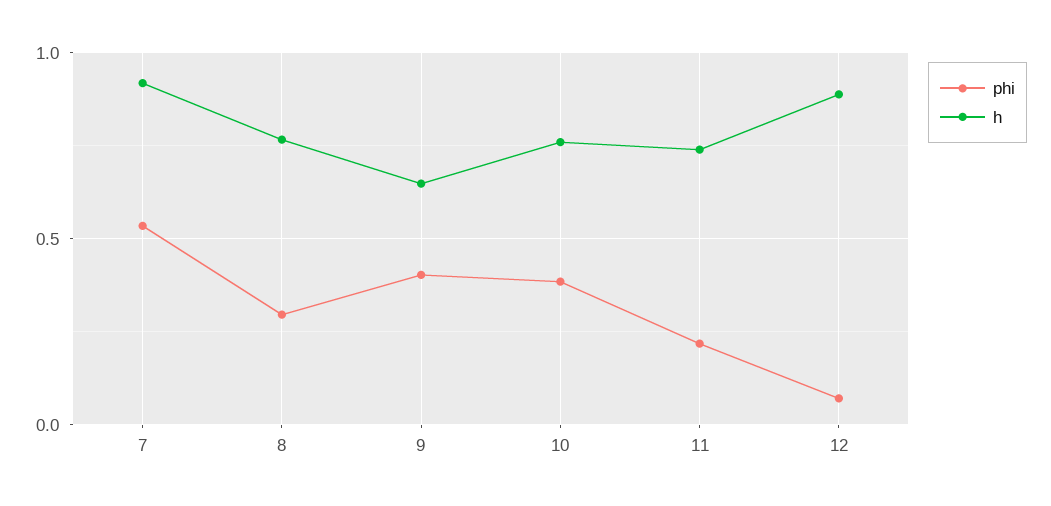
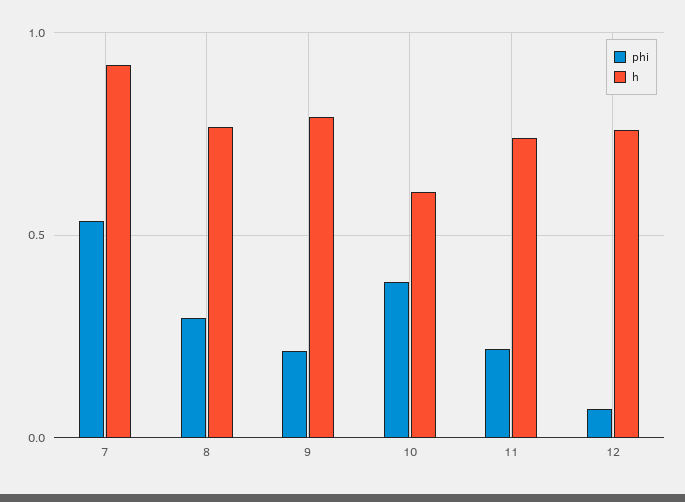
  {
    "phi": {
      "7": 0.55,
      "8": 0.3,
-     "9": 0.4,
+     "9": 0.2,
      "10": 0.4,
      "11": 0.2,
      "12": 0.05
    },
    "h": {
      "7": 0.9,
      "8": 0.75,
-     "9": 0.65,
+     "9": 0.8,
-     "10": 0.75,
+     "10": 0.6,
      "11": 0.75,
-     "12": 0.9
+     "12": 0.75
    }
  }

